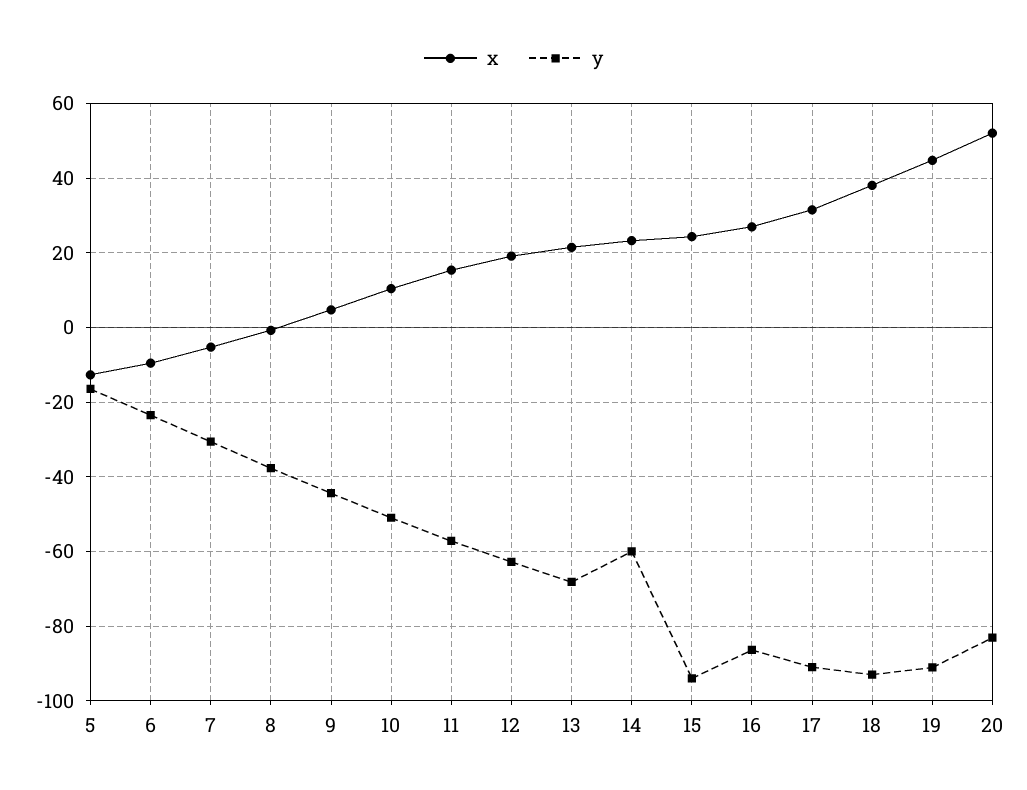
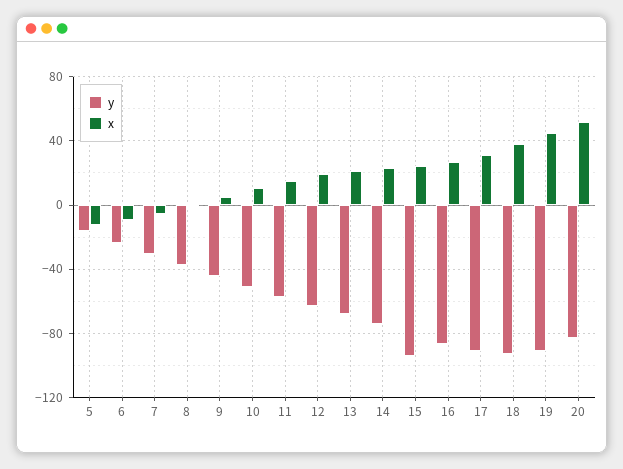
  {
    "x": {
      "5": -12,
      "6": -10,
      "7": -6,
      "8": 0,
      "9": 4,
      "10": 10,
      "11": 16,
      "12": 20,
      "13": 22,
      "14": 24,
      "15": 24,
      "16": 26,
      "17": 32,
      "18": 38,
      "19": 44,
      "20": 52
    },
    "y": {
      "5": -16,
      "6": -24,
      "7": -30,
      "8": -38,
      "9": -44,
      "10": -52,
      "11": -58,
      "12": -62,
      "13": -68,
-     "14": -60,
+     "14": -75,
      "15": -94,
      "16": -86,
      "17": -92,
      "18": -94,
      "19": -92,
      "20": -84
    }
  }

